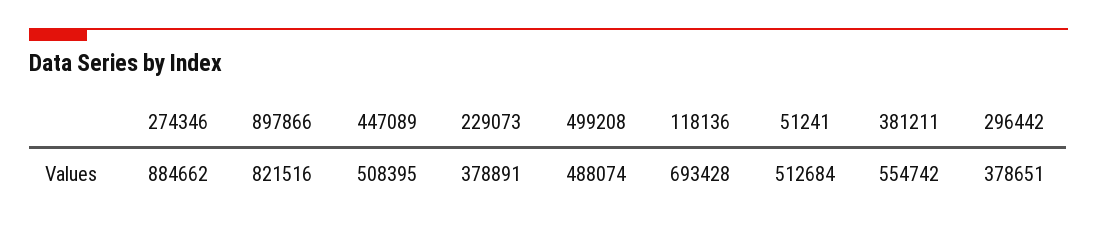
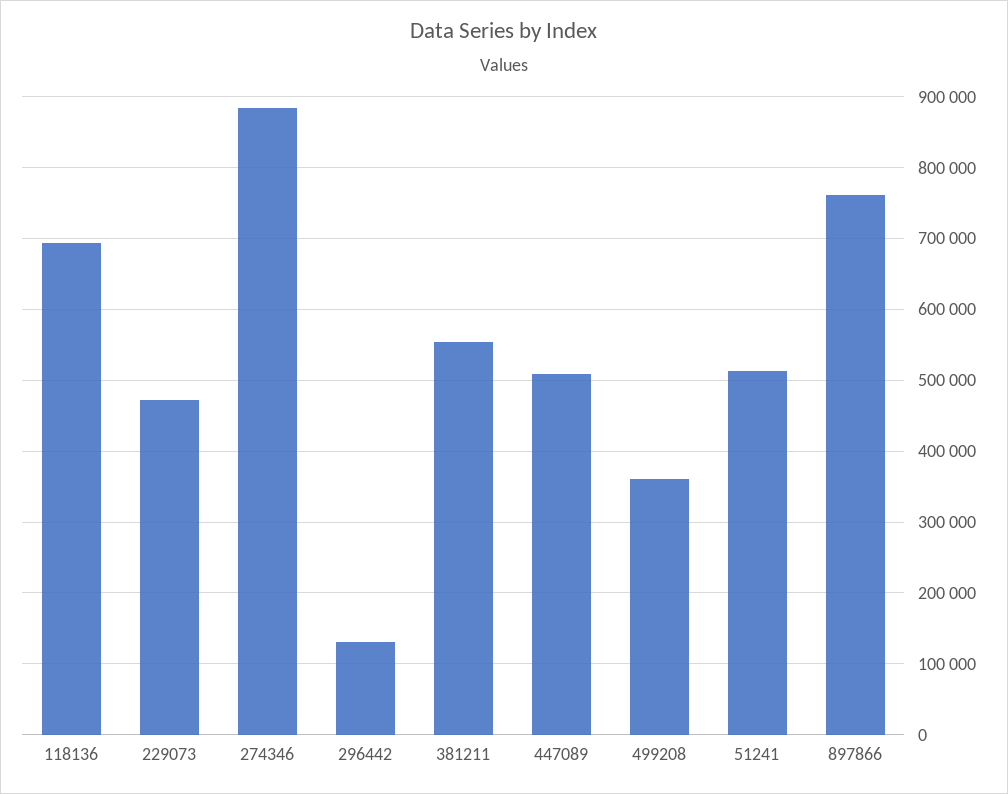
  {
    "274346": 884662,
-   "897866": 821516,
+   "897866": 760000,
    "447089": 508395,
-   "229073": 378891,
+   "229073": 470000,
-   "499208": 488074,
+   "499208": 360000,
    "118136": 693428,
    "51241": 512684,
    "381211": 554742,
-   "296442": 378651
+   "296442": 130000
  }

